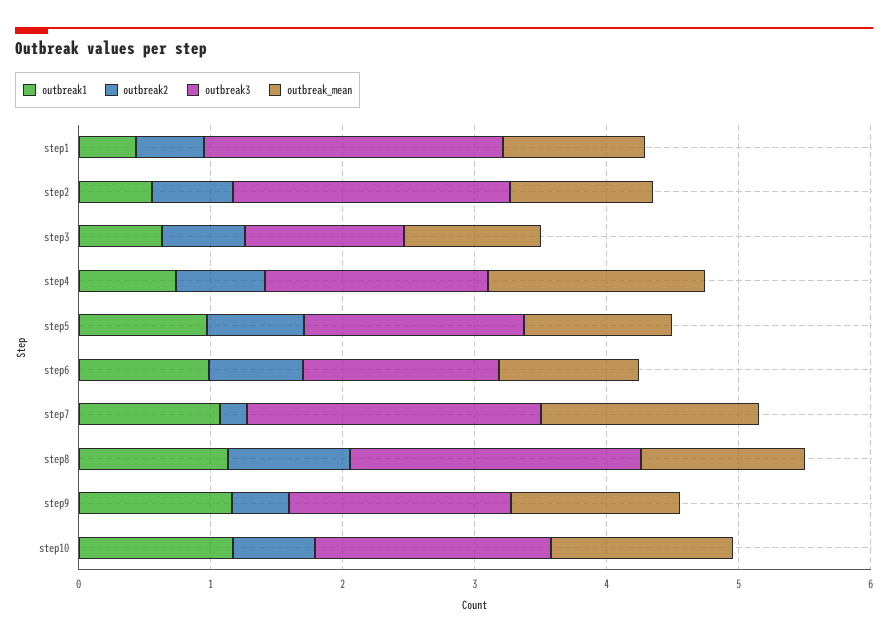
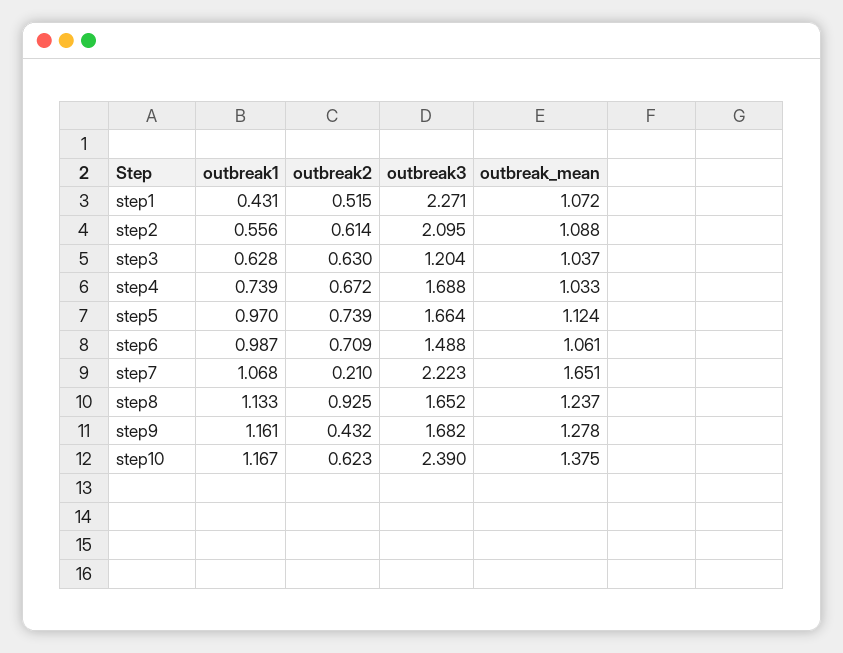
  {
    "outbreak1": {
      "step1": 0.431,
      "step2": 0.556,
      "step3": 0.628,
      "step4": 0.739,
      "step5": 0.97,
      "step6": 0.987,
      "step7": 1.068,
      "step8": 1.133,
      "step9": 1.161,
      "step10": 1.167
    },
    "outbreak2": {
      "step1": 0.515,
      "step2": 0.614,
      "step3": 0.63,
      "step4": 0.672,
      "step5": 0.739,
      "step6": 0.709,
      "step7": 0.21,
      "step8": 0.925,
      "step9": 0.432,
      "step10": 0.623
    },
    "outbreak3": {
      "step1": 2.271,
      "step2": 2.095,
      "step3": 1.204,
      "step4": 1.688,
      "step5": 1.664,
      "step6": 1.488,
      "step7": 2.223,
-     "step8": 2.2,
+     "step8": 1.652,
      "step9": 1.682,
-     "step10": 1.8
+     "step10": 2.39
    },
    "outbreak_mean": {
      "step1": 1.072,
      "step2": 1.088,
      "step3": 1.037,
-     "step4": 1.6,
+     "step4": 1.033,
      "step5": 1.124,
      "step6": 1.061,
      "step7": 1.651,
      "step8": 1.237,
      "step9": 1.278,
      "step10": 1.375
    }
  }

